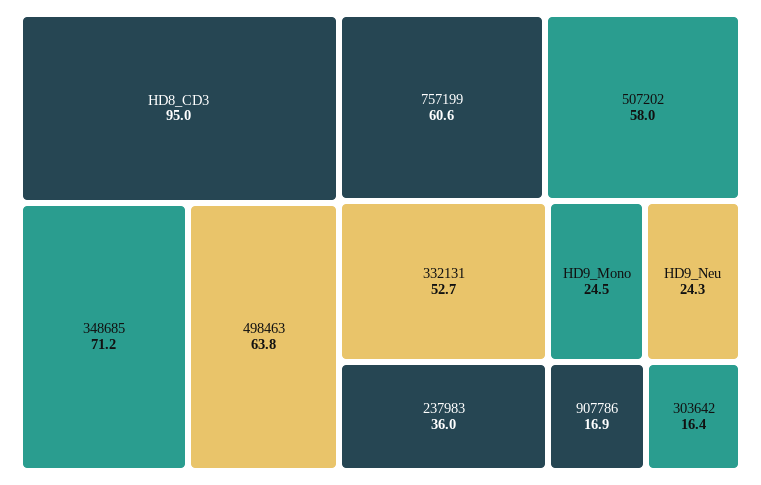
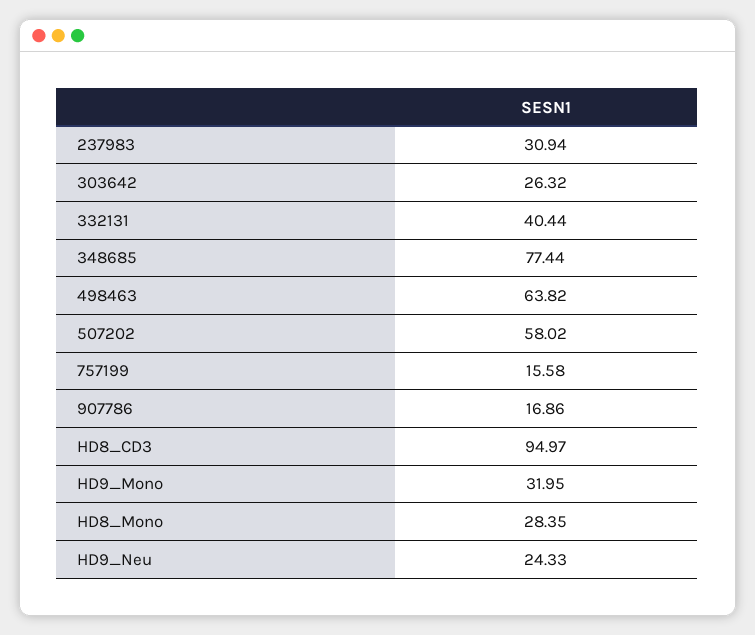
  {
    "HD8_CD3": 94.97,
-   "348685": 71.2,
+   "348685": 77.44,
    "498463": 63.82,
-   "757199": 60.6,
+   "757199": 15.58,
    "507202": 58.02,
-   "332131": 52.7,
+   "332131": 40.44,
-   "237983": 36,
+   "237983": 30.94,
-   "HD9_Mono": 24.5,
+   "HD9_Mono": 31.95,
    "HD9_Neu": 24.33,
    "907786": 16.86,
-   "303642": 16.4
+   "303642": 26.32,
+   "HD8_Mono": 28.35
  }

